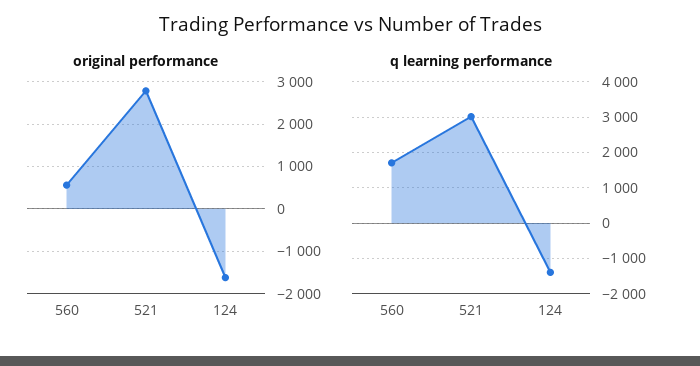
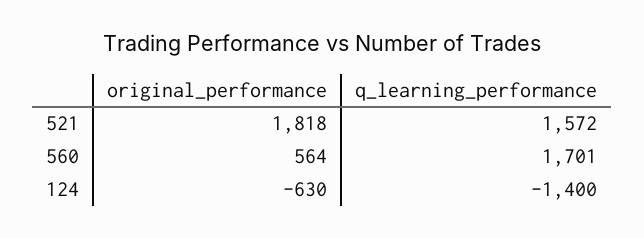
  {
    "original performance": {
      "560": 564,
-     "521": 2800,
+     "521": 1818,
-     "124": -1600
+     "124": -630
    },
    "q learning performance": {
      "560": 1701,
-     "521": 3000,
+     "521": 1572,
      "124": -1400
    }
  }

